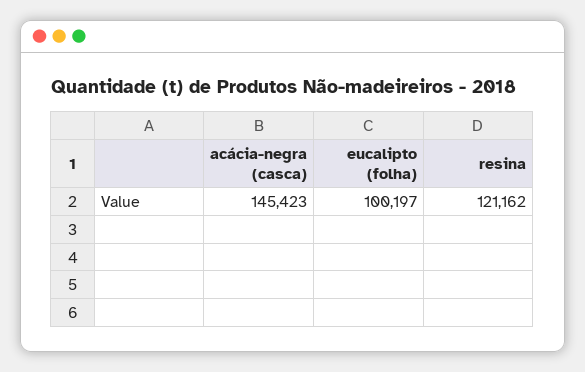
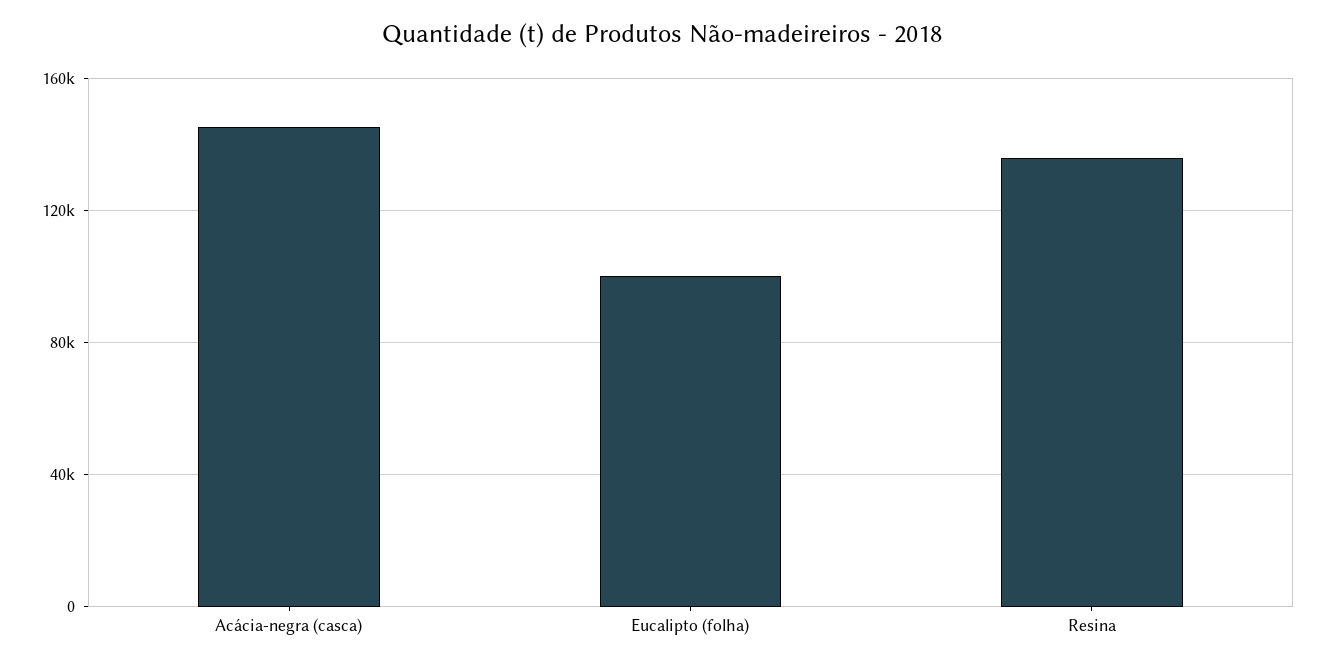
  {
    "acácia-negra (casca)": 145423,
    "eucalipto (folha)": 100197,
-   "resina": 121162
+   "resina": 135000
  }

